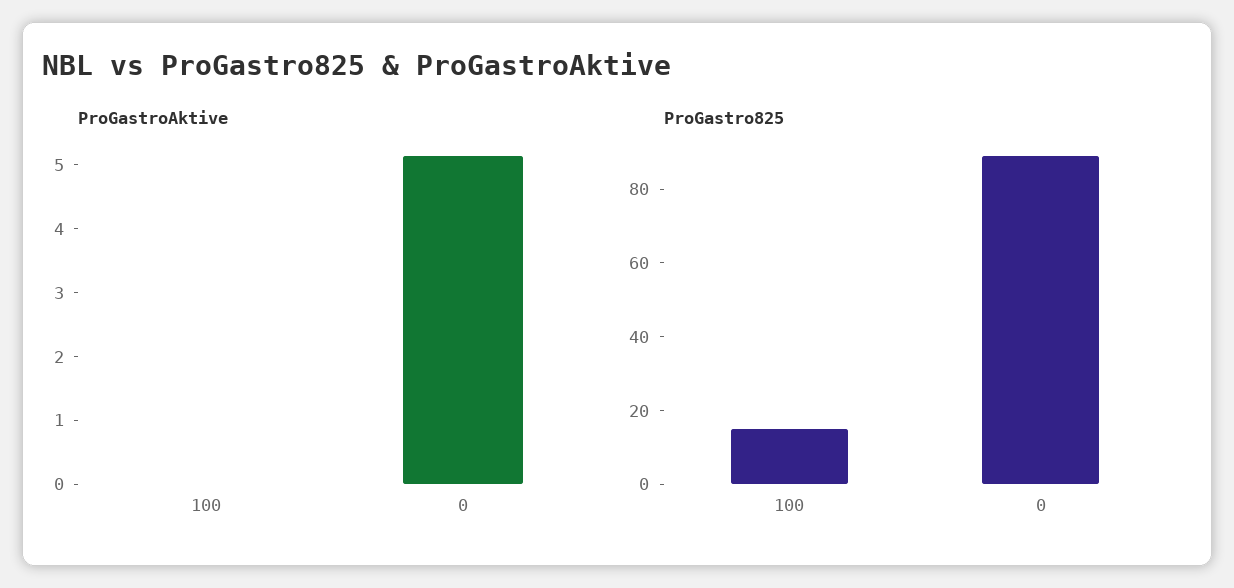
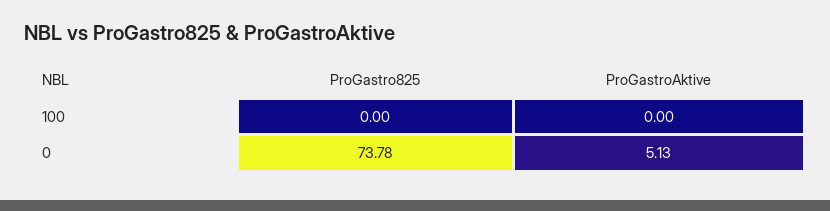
  {
    "ProGastroAktive": {
      "100": 0,
      "0": 5.13
    },
    "ProGastro825": {
-     "100": 15,
+     "100": 0,
-     "0": 90
+     "0": 73.78
    }
  }

